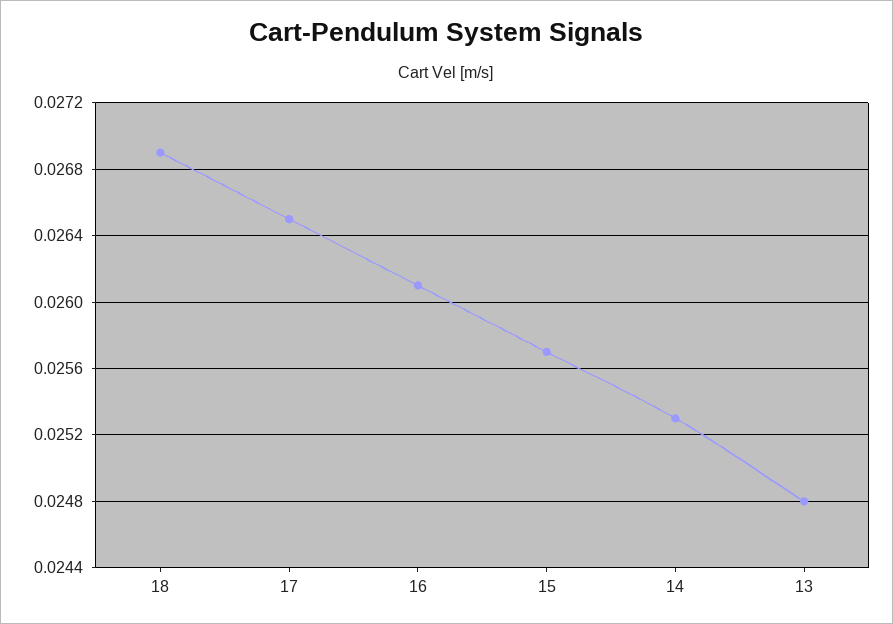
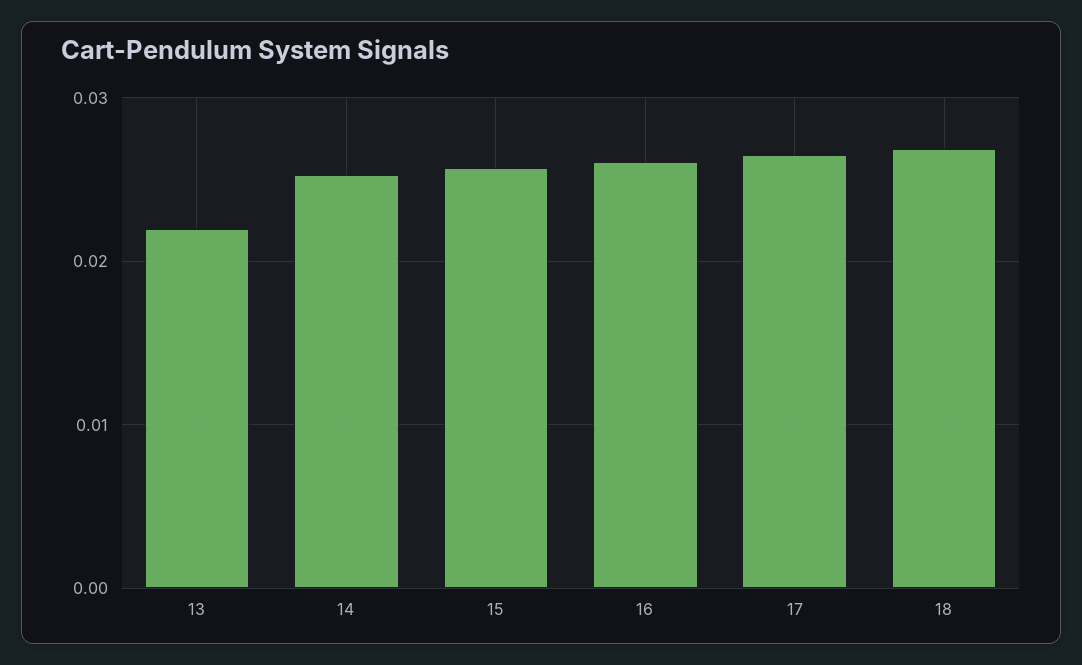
  {
    "18": 0.0269,
    "17": 0.0265,
    "16": 0.0261,
    "15": 0.0257,
    "14": 0.0253,
-   "13": 0.0248
+   "13": 0.022
  }

